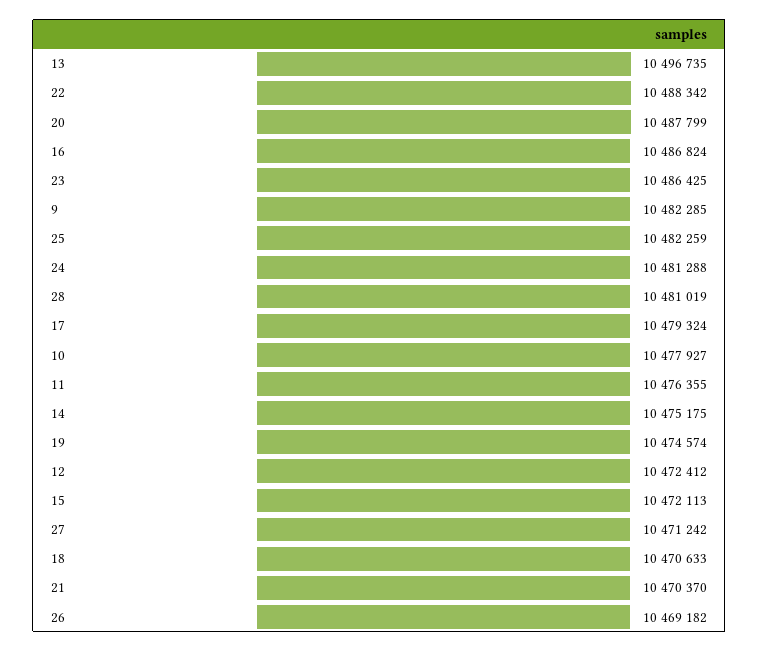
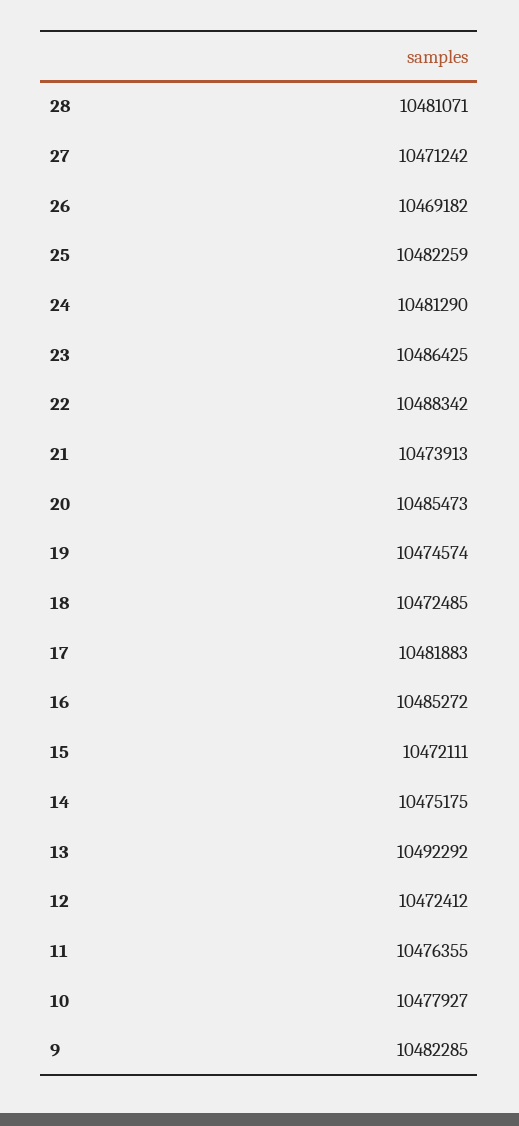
  {
-   "13": 10496735,
+   "13": 10492292,
    "22": 10488342,
-   "20": 10487799,
+   "20": 10485473,
-   "16": 10486824,
+   "16": 10485272,
    "23": 10486425,
    "9": 10482285,
    "25": 10482259,
-   "24": 10481288,
+   "24": 10481290,
-   "28": 10481019,
+   "28": 10481071,
-   "17": 10479324,
+   "17": 10481883,
    "10": 10477927,
    "11": 10476355,
    "14": 10475175,
    "19": 10474574,
    "12": 10472412,
-   "15": 10472113,
+   "15": 10472111,
    "27": 10471242,
-   "18": 10470633,
+   "18": 10472485,
-   "21": 10470370,
+   "21": 10473913,
    "26": 10469182
  }

